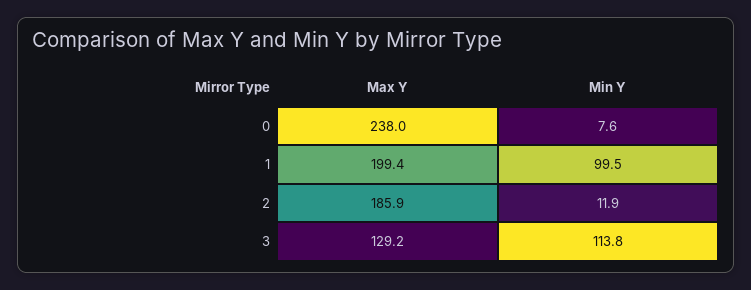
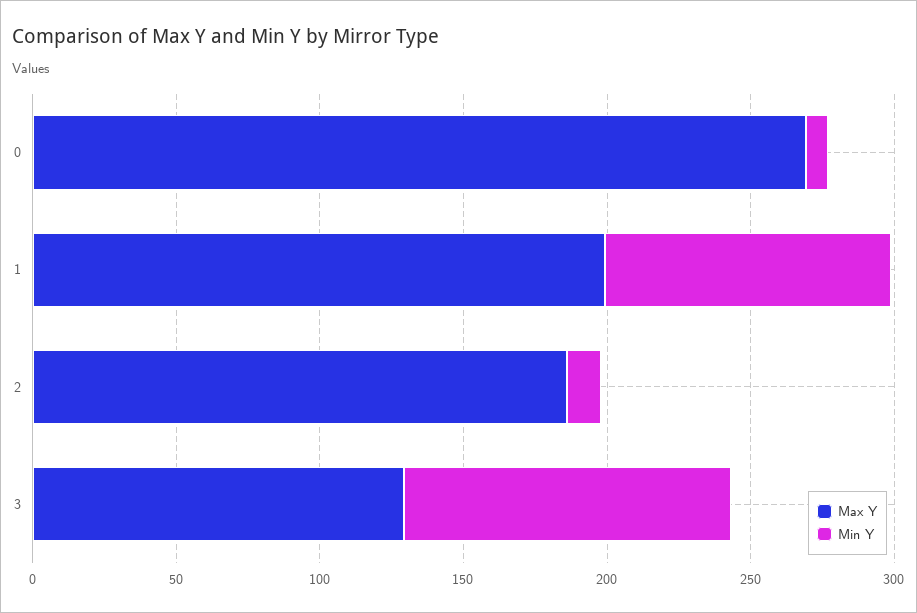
  {
    "Max Y": {
-     "0": 238,
+     "0": 270,
      "1": 199.4,
      "2": 185.9,
      "3": 129.2
    },
    "Min Y": {
      "0": 7.6,
      "1": 99.5,
      "2": 11.9,
      "3": 113.8
    }
  }

